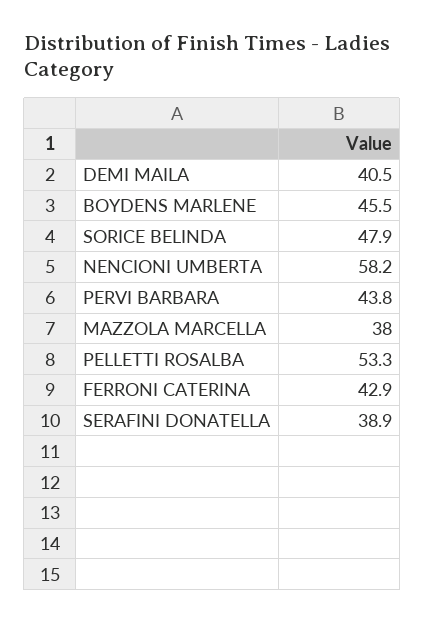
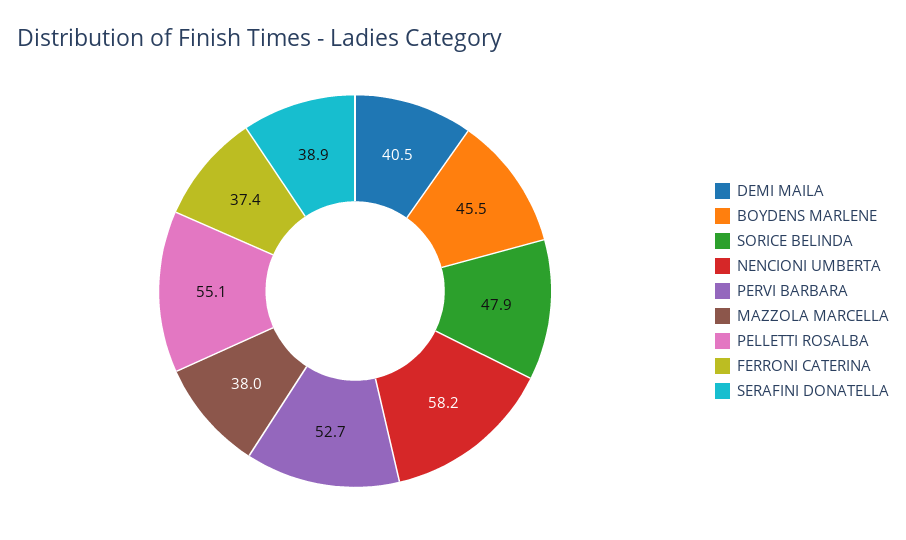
  {
    "DEMI MAILA": 40.5,
    "BOYDENS MARLENE": 45.5,
    "SORICE BELINDA": 47.9,
    "NENCIONI UMBERTA": 58.2,
-   "PERVI BARBARA": 43.8,
+   "PERVI BARBARA": 52.7,
    "MAZZOLA MARCELLA": 38,
-   "PELLETTI ROSALBA": 53.3,
+   "PELLETTI ROSALBA": 55.1,
-   "FERRONI CATERINA": 42.9,
+   "FERRONI CATERINA": 37.4,
    "SERAFINI DONATELLA": 38.9
  }

